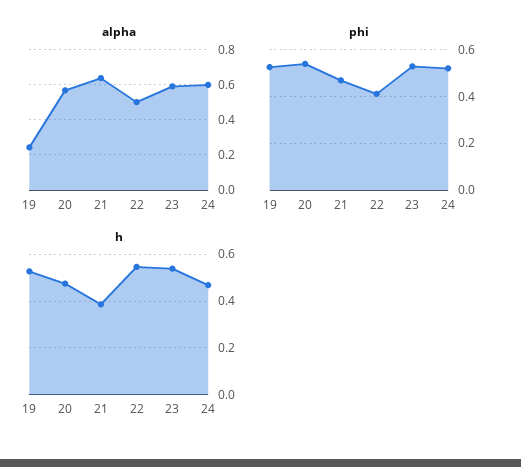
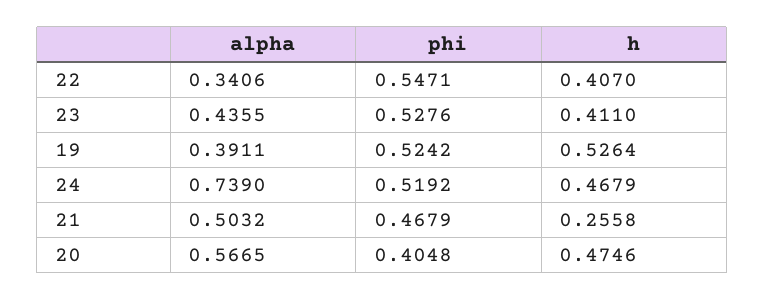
  {
    "alpha": {
-     "19": 0.25,
+     "19": 0.3911,
      "20": 0.5665,
-     "21": 0.65,
+     "21": 0.5032,
-     "22": 0.5,
+     "22": 0.3406,
-     "23": 0.6,
+     "23": 0.4355,
-     "24": 0.6
+     "24": 0.739
    },
    "phi": {
      "19": 0.5242,
-     "20": 0.55,
+     "20": 0.4048,
      "21": 0.4679,
-     "22": 0.4,
+     "22": 0.5471,
      "23": 0.5276,
      "24": 0.5192
    },
    "h": {
      "19": 0.5264,
      "20": 0.4746,
-     "21": 0.4,
+     "21": 0.2558,
-     "22": 0.55,
+     "22": 0.407,
-     "23": 0.55,
+     "23": 0.411,
      "24": 0.4679
    }
  }

